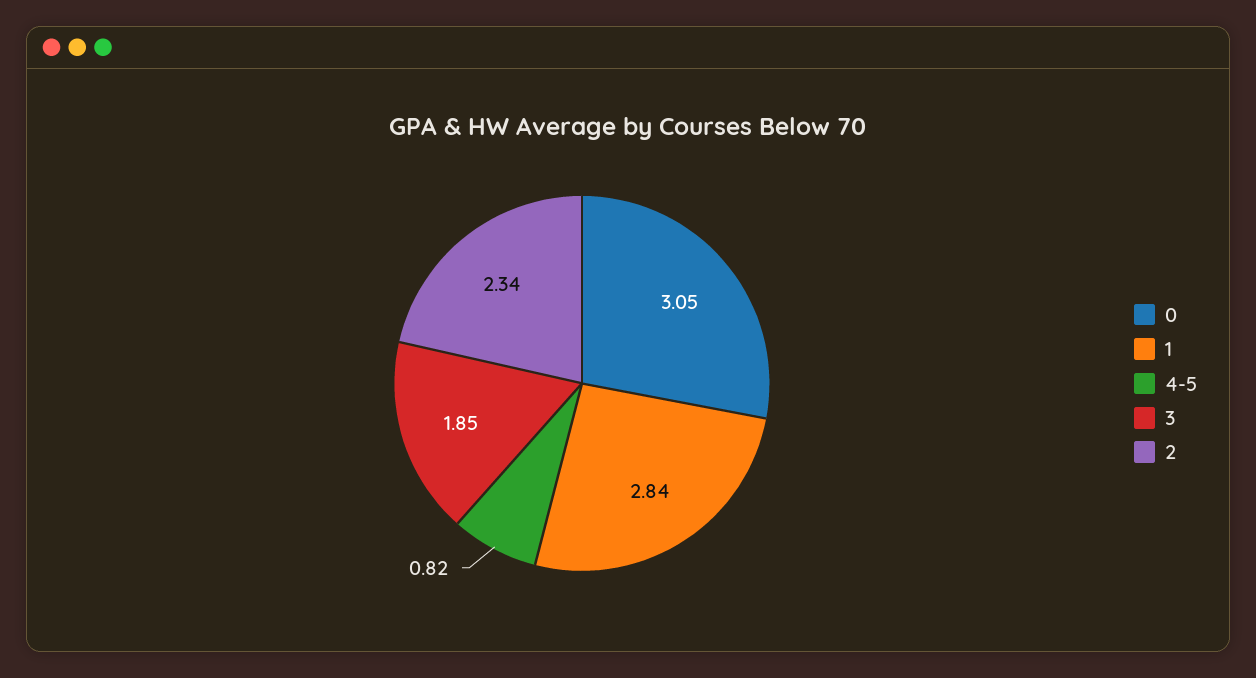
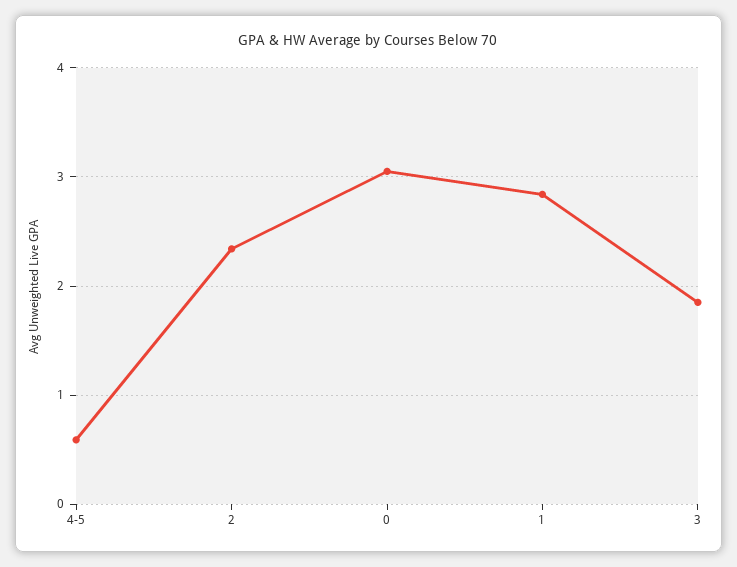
  {
    "0": 3.05,
    "1": 2.84,
-   "4-5": 0.82,
+   "4-5": 0.6,
    "3": 1.85,
    "2": 2.34
  }

